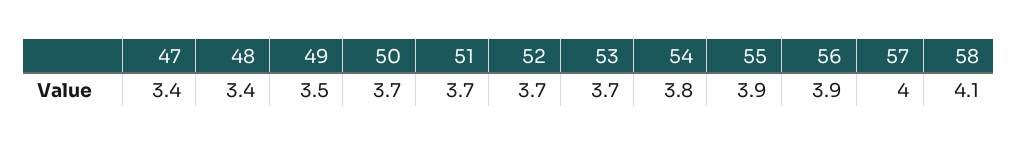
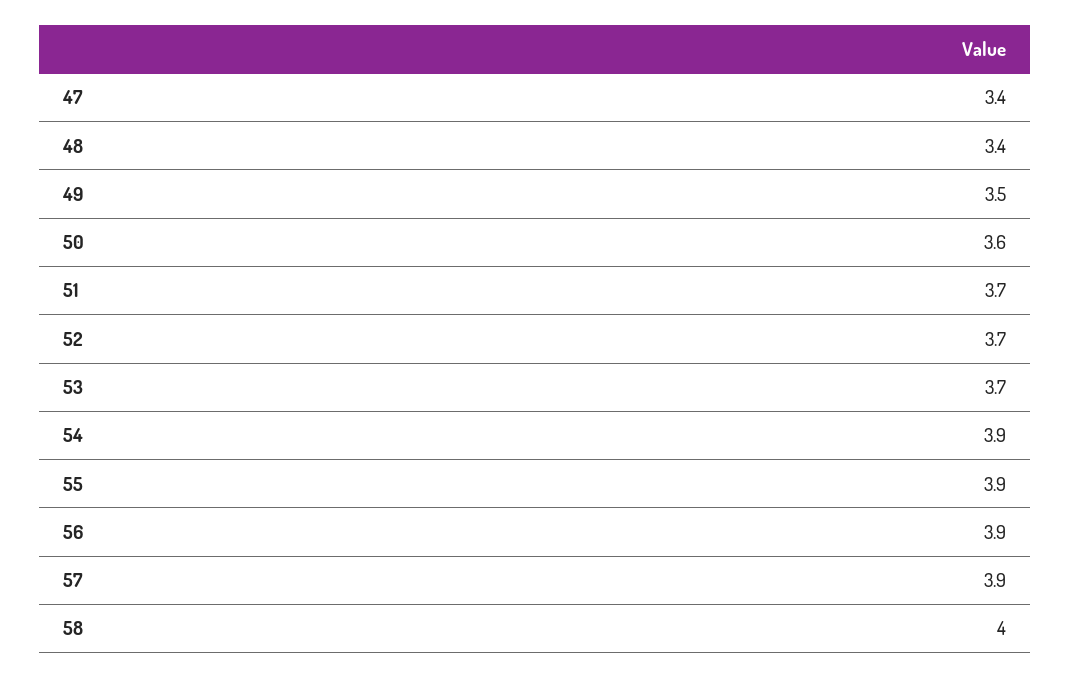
  {
    "47": 3.4,
    "48": 3.4,
    "49": 3.5,
-   "50": 3.7,
+   "50": 3.6,
    "51": 3.7,
    "52": 3.7,
    "53": 3.7,
-   "54": 3.8,
+   "54": 3.9,
    "55": 3.9,
    "56": 3.9,
-   "57": 4,
+   "57": 3.9,
-   "58": 4.1
+   "58": 4
  }

